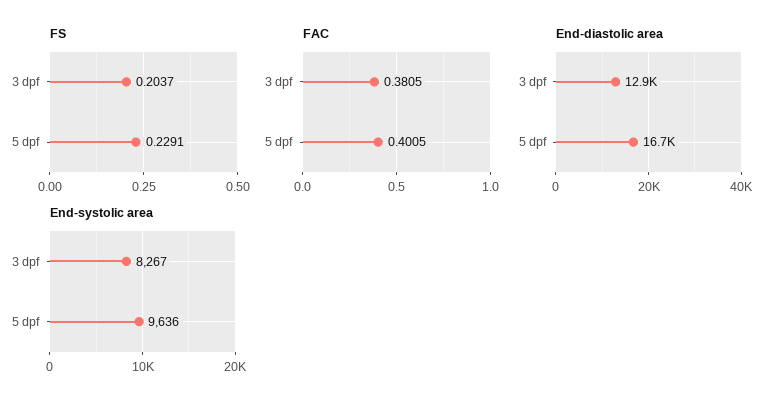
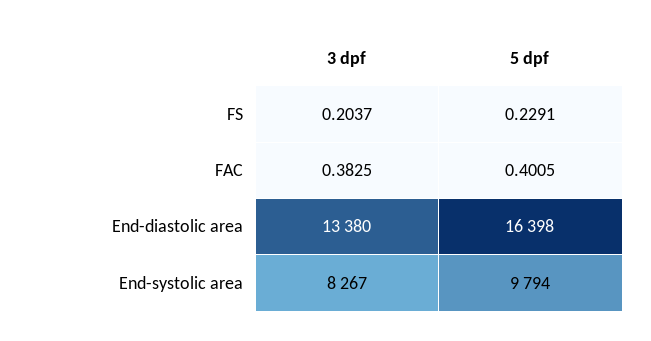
  {
    "FS": {
      "3 dpf": 0.2037,
      "5 dpf": 0.2291
    },
    "FAC": {
-     "3 dpf": 0.3805,
+     "3 dpf": 0.3825,
      "5 dpf": 0.4005
    },
    "End-diastolic area": {
-     "3 dpf": 12900,
+     "3 dpf": 13380,
-     "5 dpf": 16700
+     "5 dpf": 16398
    },
    "End-systolic area": {
      "3 dpf": 8267,
-     "5 dpf": 9636
+     "5 dpf": 9794
    }
  }

